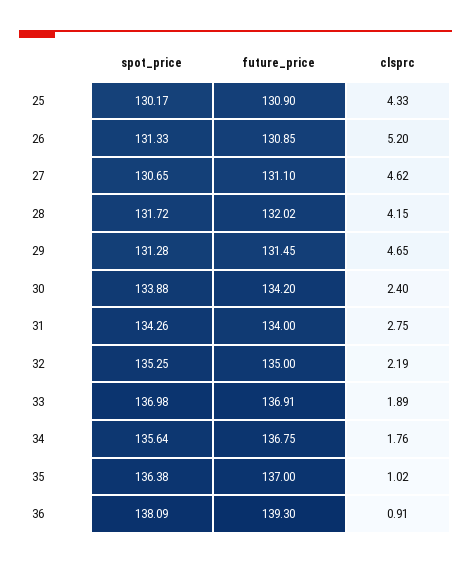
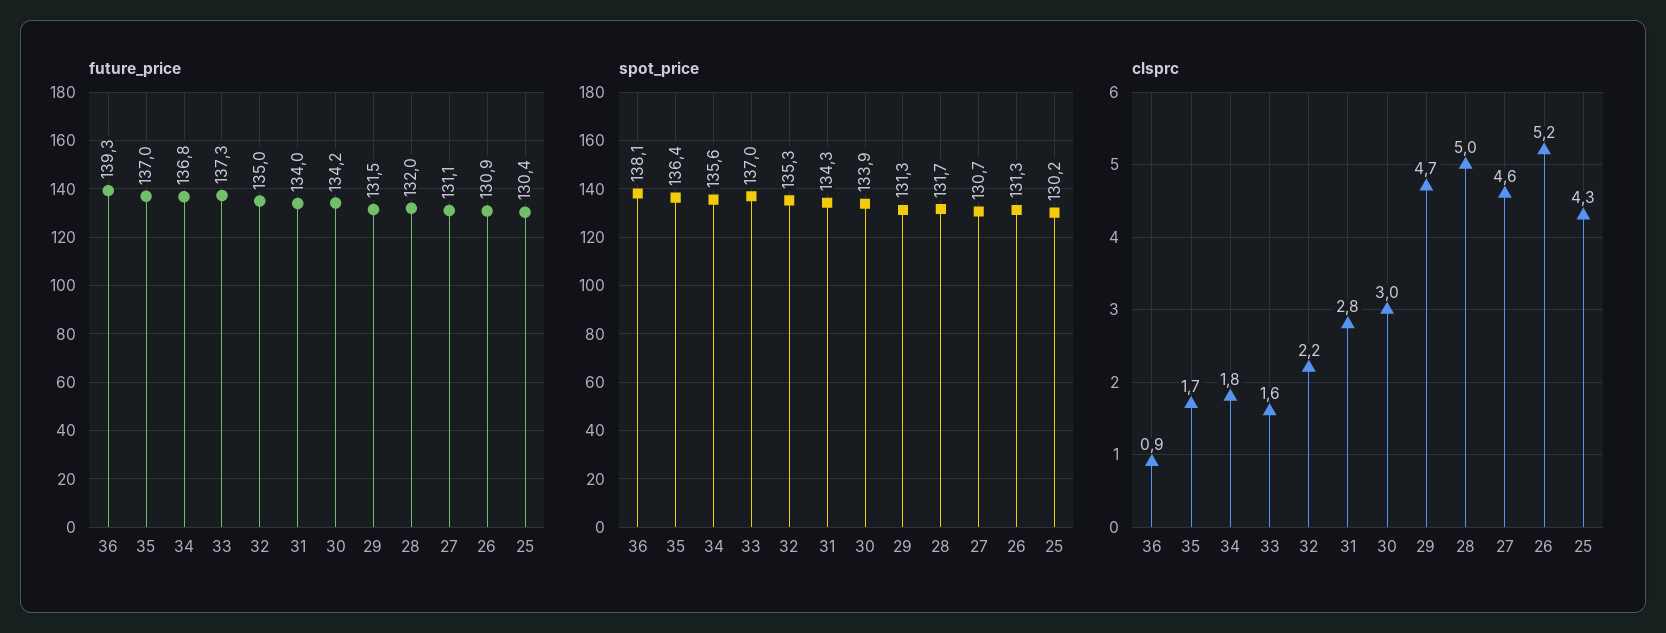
  {
    "spot_price": {
      "25": 130.17,
      "26": 131.33,
      "27": 130.65,
      "28": 131.72,
      "29": 131.28,
      "30": 133.88,
      "31": 134.26,
      "32": 135.25,
      "33": 136.98,
      "34": 135.64,
      "35": 136.38,
      "36": 138.09
    },
    "future_price": {
-     "25": 130.9,
+     "25": 130.4,
      "26": 130.85,
      "27": 131.1,
      "28": 132.02,
      "29": 131.45,
      "30": 134.2,
      "31": 134,
      "32": 135,
-     "33": 136.91,
+     "33": 137.3,
      "34": 136.75,
      "35": 137,
      "36": 139.3
    },
    "clsprc": {
      "25": 4.33,
      "26": 5.2,
      "27": 4.62,
-     "28": 4.15,
+     "28": 5,
      "29": 4.65,
-     "30": 2.4,
+     "30": 3,
      "31": 2.75,
      "32": 2.19,
-     "33": 1.89,
+     "33": 1.6,
      "34": 1.76,
-     "35": 1.02,
+     "35": 1.7,
      "36": 0.91
    }
  }

